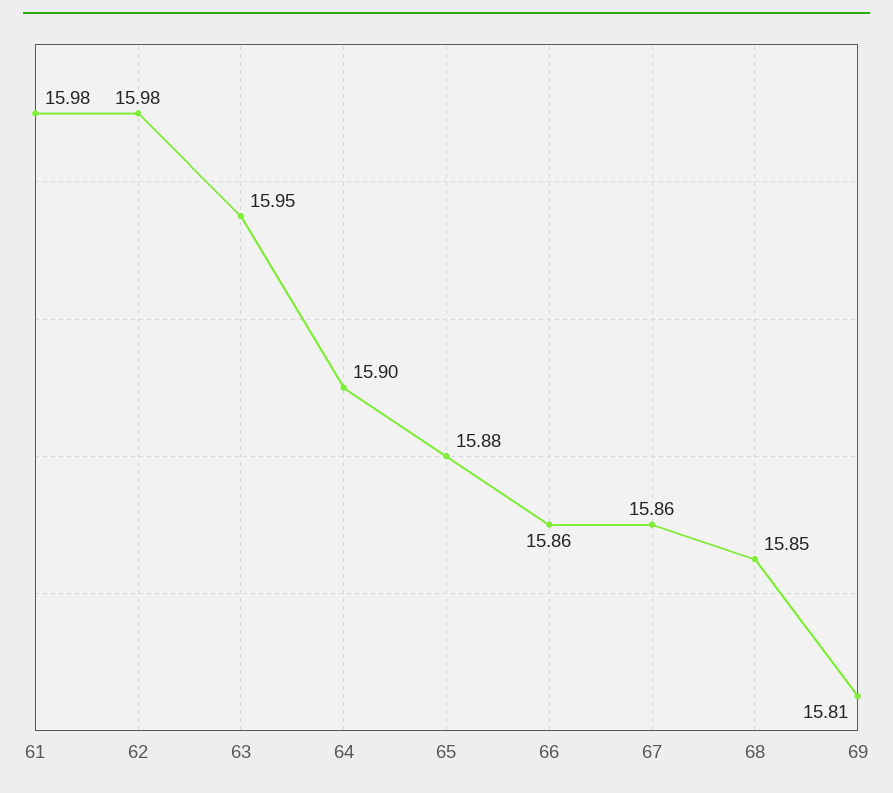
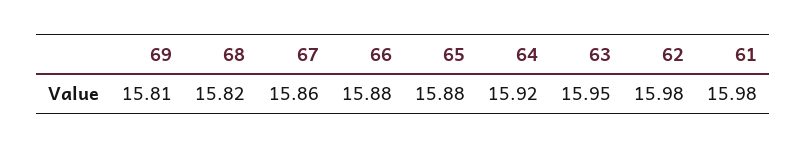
  {
    "61": 15.98,
    "62": 15.98,
    "63": 15.95,
-   "64": 15.9,
+   "64": 15.92,
    "65": 15.88,
-   "66": 15.86,
+   "66": 15.88,
    "67": 15.86,
-   "68": 15.85,
+   "68": 15.82,
    "69": 15.81
  }

